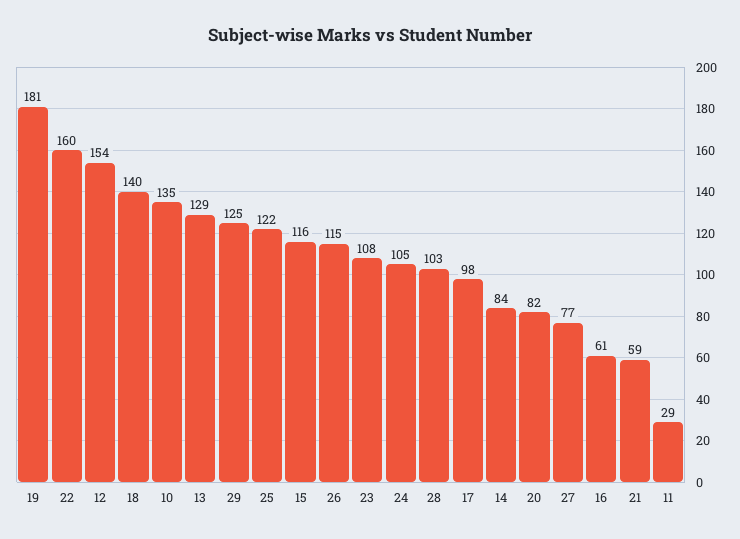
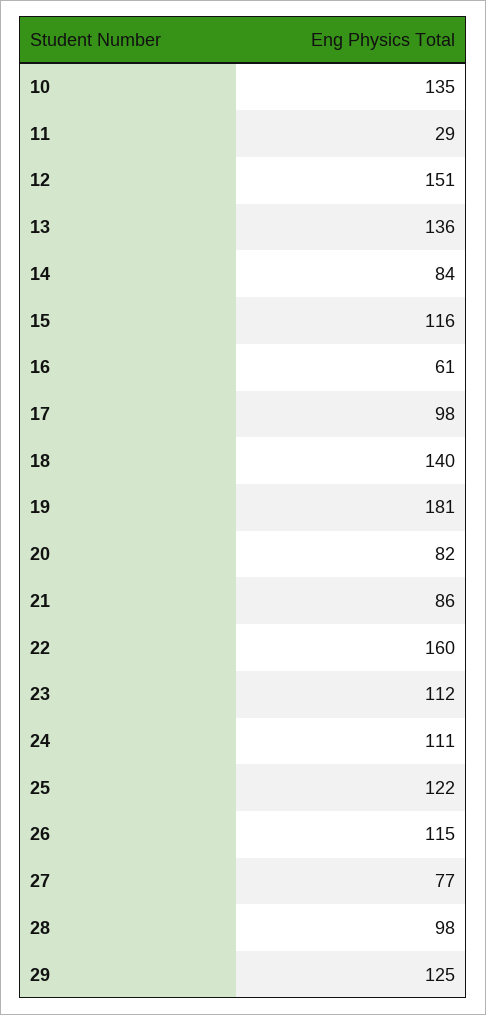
  {
    "19": 181,
    "22": 160,
-   "12": 154,
+   "12": 151,
    "18": 140,
    "10": 135,
-   "13": 129,
+   "13": 136,
    "29": 125,
    "25": 122,
    "15": 116,
    "26": 115,
-   "23": 108,
+   "23": 112,
-   "24": 105,
+   "24": 111,
-   "28": 103,
+   "28": 98,
    "17": 98,
    "14": 84,
    "20": 82,
    "27": 77,
    "16": 61,
-   "21": 59,
+   "21": 86,
    "11": 29
  }

